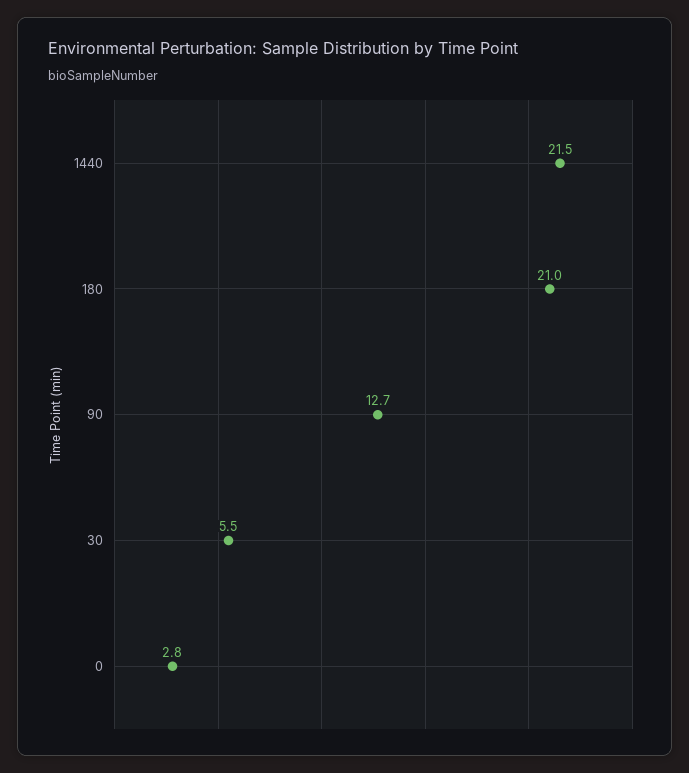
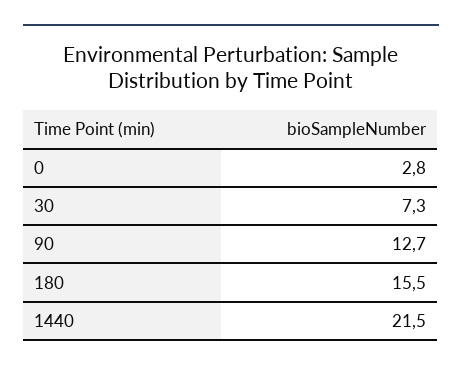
  {
    "1440": 21.5,
-   "180": 21,
+   "180": 15.5,
    "90": 12.7,
-   "30": 5.5,
+   "30": 7.3,
    "0": 2.8
  }

